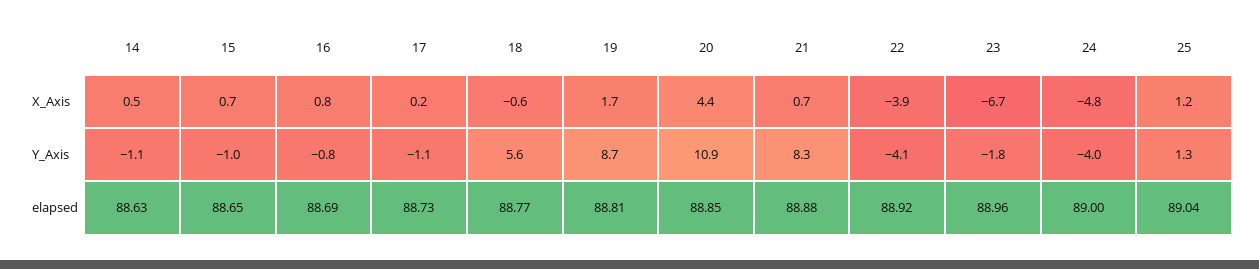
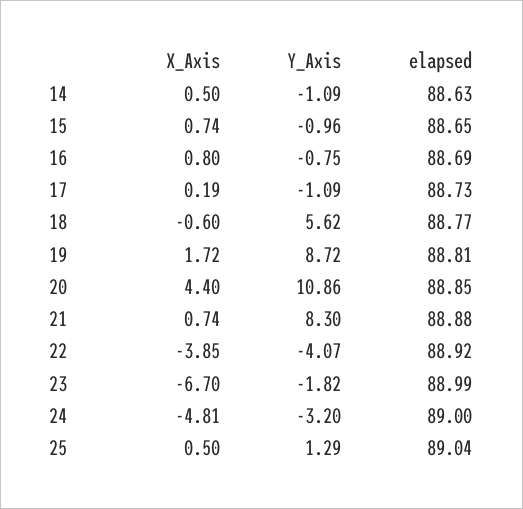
  {
    "14": {
      "X_Axis": 0.5,
      "Y_Axis": -1.09,
      "elapsed": 88.63
    },
    "15": {
      "X_Axis": 0.74,
      "Y_Axis": -0.96,
      "elapsed": 88.65
    },
    "16": {
      "X_Axis": 0.8,
      "Y_Axis": -0.75,
      "elapsed": 88.69
    },
    "17": {
      "X_Axis": 0.19,
      "Y_Axis": -1.09,
      "elapsed": 88.73
    },
    "18": {
      "X_Axis": -0.6,
      "Y_Axis": 5.62,
      "elapsed": 88.77
    },
    "19": {
      "X_Axis": 1.72,
      "Y_Axis": 8.72,
      "elapsed": 88.81
    },
    "20": {
      "X_Axis": 4.4,
      "Y_Axis": 10.86,
      "elapsed": 88.85
    },
    "21": {
      "X_Axis": 0.74,
      "Y_Axis": 8.3,
      "elapsed": 88.88
    },
    "22": {
      "X_Axis": -3.85,
      "Y_Axis": -4.07,
      "elapsed": 88.92
    },
    "23": {
      "X_Axis": -6.7,
      "Y_Axis": -1.82,
-     "elapsed": 88.96
+     "elapsed": 88.99
    },
    "24": {
      "X_Axis": -4.81,
-     "Y_Axis": -4,
+     "Y_Axis": -3.2,
      "elapsed": 89
    },
    "25": {
-     "X_Axis": 1.2,
+     "X_Axis": 0.5,
      "Y_Axis": 1.29,
      "elapsed": 89.04
    }
  }

